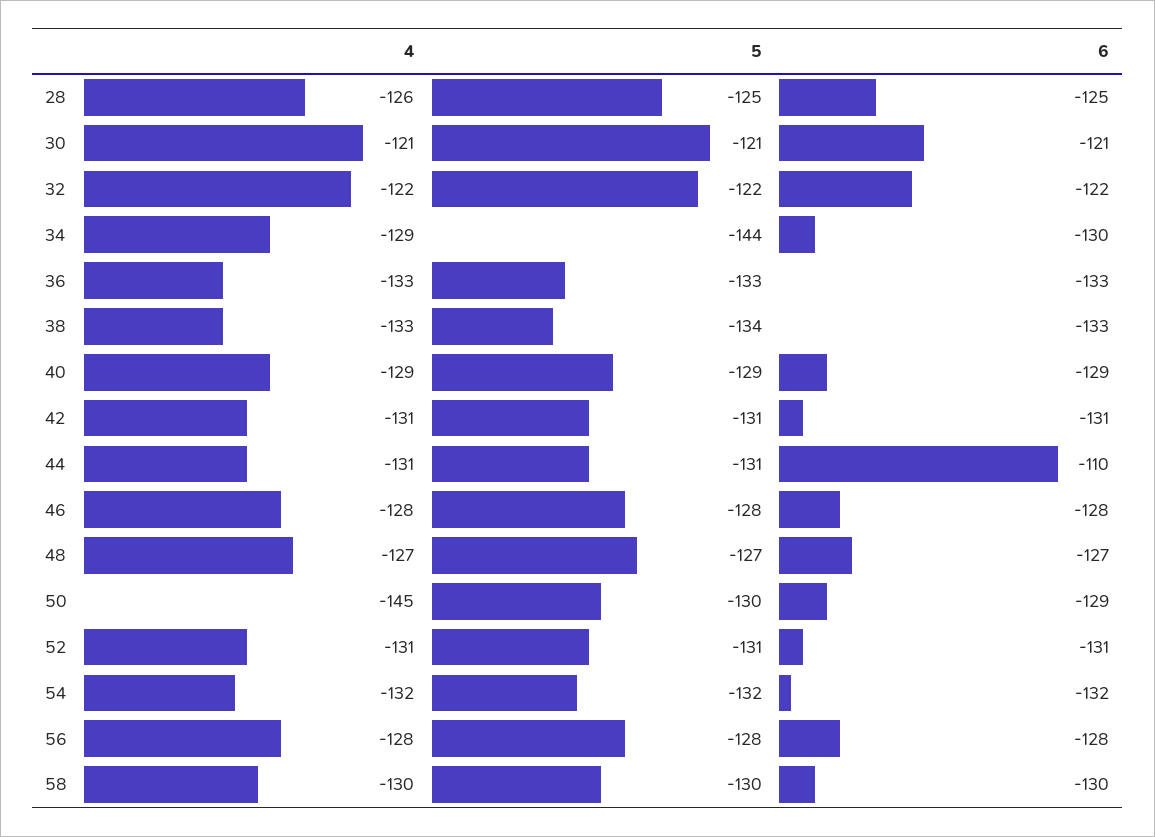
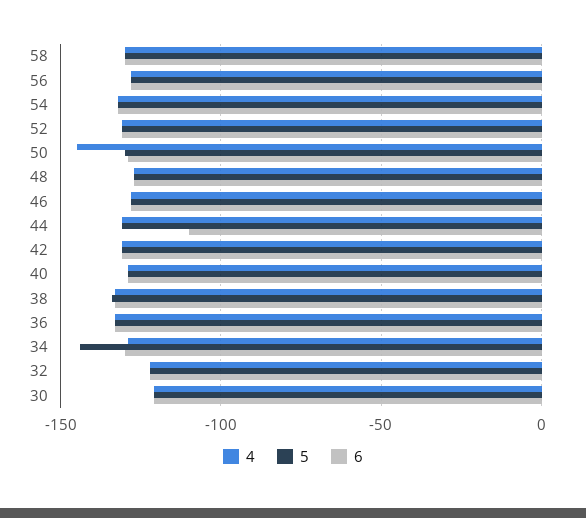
  {
    "4": {
-     "28": -126,
      "30": -121,
      "32": -122,
      "34": -129,
      "36": -133,
      "38": -133,
      "40": -129,
      "42": -131,
      "44": -131,
      "46": -128,
      "48": -127,
      "50": -145,
      "52": -131,
      "54": -132,
      "56": -128,
      "58": -130
    },
    "5": {
-     "28": -125,
      "30": -121,
      "32": -122,
      "34": -144,
      "36": -133,
      "38": -134,
      "40": -129,
      "42": -131,
      "44": -131,
      "46": -128,
      "48": -127,
      "50": -130,
      "52": -131,
      "54": -132,
      "56": -128,
      "58": -130
    },
    "6": {
-     "28": -125,
      "30": -121,
      "32": -122,
      "34": -130,
      "36": -133,
      "38": -133,
      "40": -129,
      "42": -131,
      "44": -110,
      "46": -128,
      "48": -127,
      "50": -129,
      "52": -131,
      "54": -132,
      "56": -128,
      "58": -130
    }
  }

